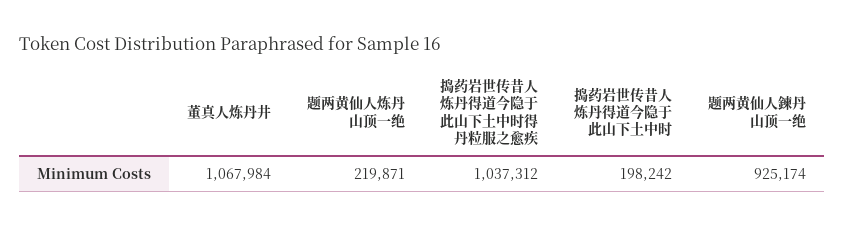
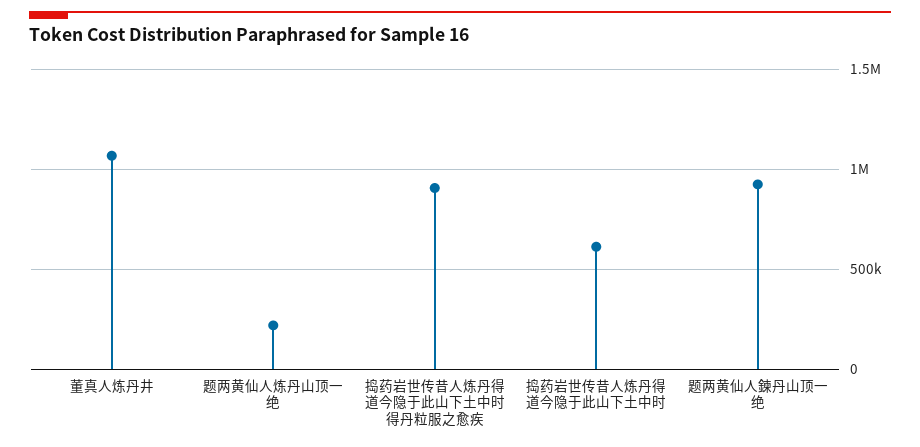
  {
    "董真人炼丹井": 1067984,
    "题两黄仙人炼丹山顶一绝": 219871,
-   "捣药岩世传昔人炼丹得道今隐于此山下土中时得丹粒服之愈疾": 1037312,
+   "捣药岩世传昔人炼丹得道今隐于此山下土中时得丹粒服之愈疾": 900000,
-   "捣药岩世传昔人炼丹得道今隐于此山下土中时": 198242,
+   "捣药岩世传昔人炼丹得道今隐于此山下土中时": 600000,
    "题两黄仙人鍊丹山顶一绝": 925174
  }

